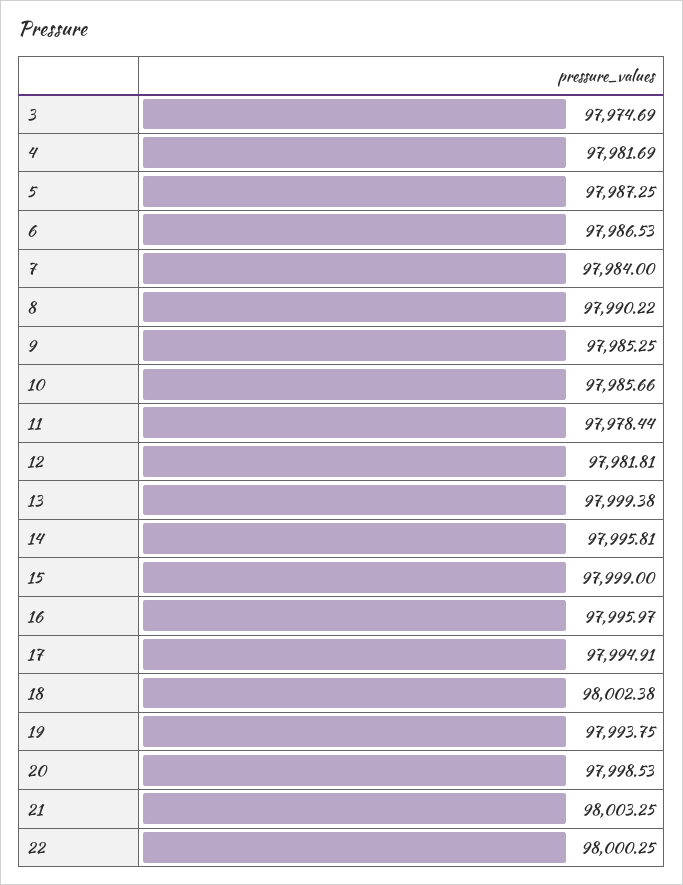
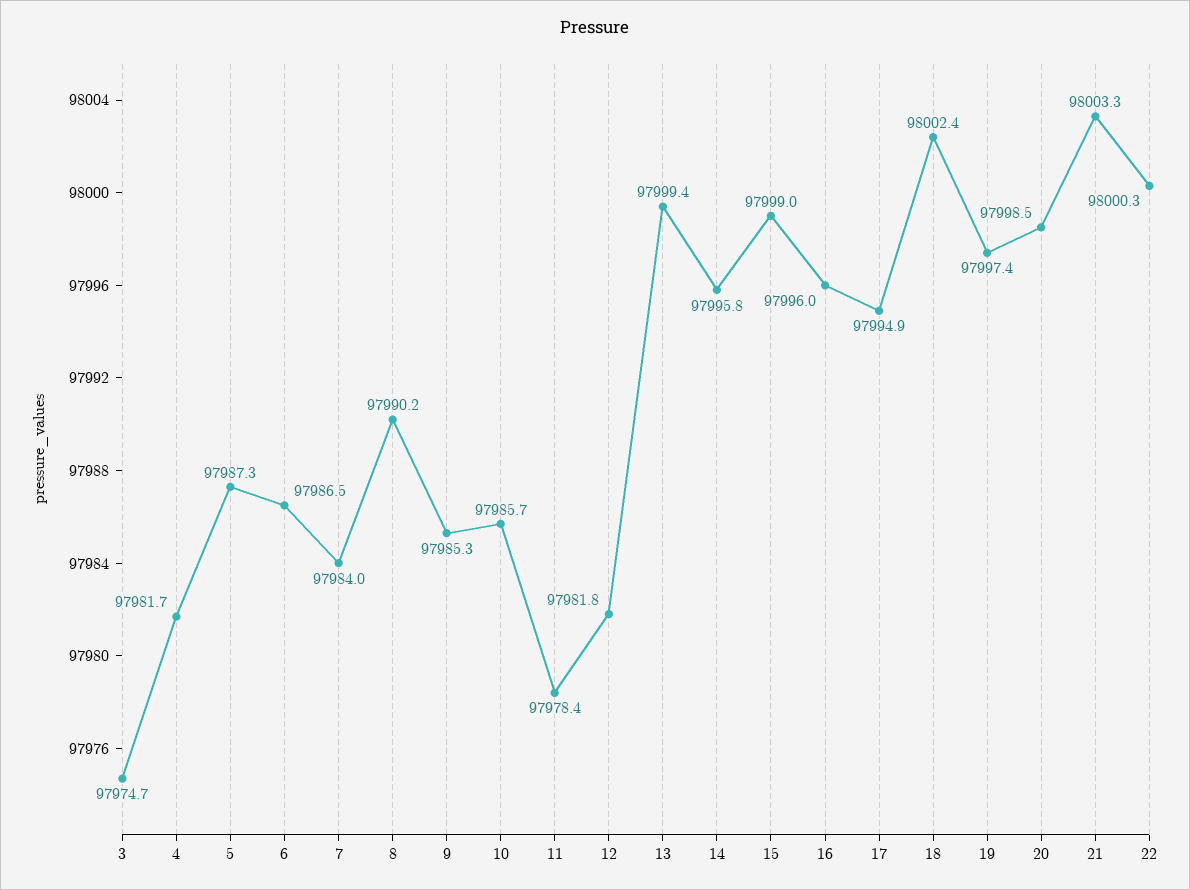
  {
    "3": 97974.69,
    "4": 97981.69,
    "5": 97987.25,
    "6": 97986.53,
    "7": 97984,
    "8": 97990.22,
    "9": 97985.25,
    "10": 97985.66,
    "11": 97978.44,
    "12": 97981.81,
    "13": 97999.38,
    "14": 97995.81,
    "15": 97999,
    "16": 97995.97,
    "17": 97994.91,
    "18": 98002.38,
-   "19": 97993.75,
+   "19": 97997.4,
    "20": 97998.53,
    "21": 98003.25,
    "22": 98000.25
  }

